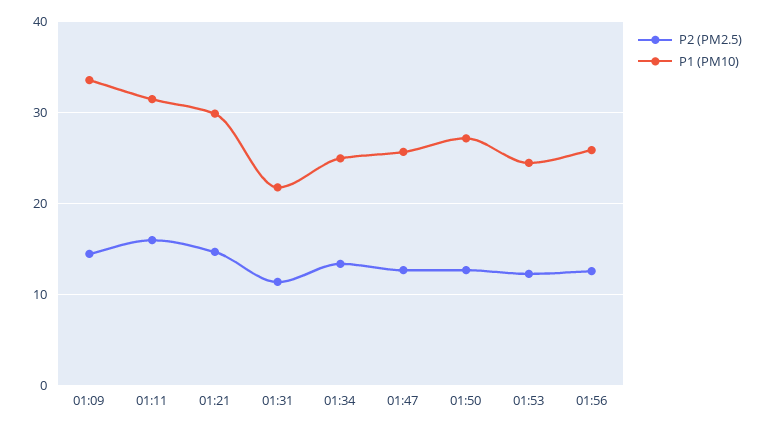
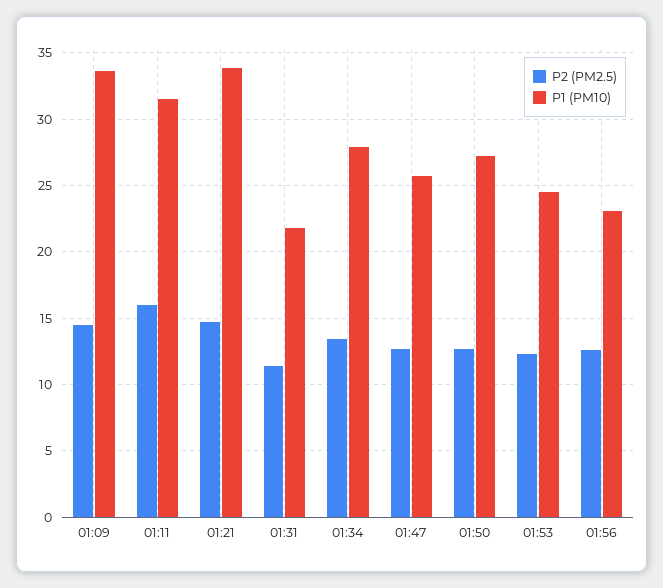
  {
    "P2 (PM2.5)": {
      "01:09": 14.5,
      "01:11": 16,
      "01:21": 14.5,
      "01:31": 11.5,
      "01:34": 13.5,
      "01:47": 12.5,
      "01:50": 12.5,
      "01:53": 12.5,
      "01:56": 12.5
    },
    "P1 (PM10)": {
      "01:09": 33.5,
      "01:11": 31.5,
-     "01:21": 30,
+     "01:21": 34,
      "01:31": 22,
-     "01:34": 25,
+     "01:34": 28,
      "01:47": 25.5,
      "01:50": 27,
      "01:53": 24.5,
-     "01:56": 26
+     "01:56": 23
    }
  }

